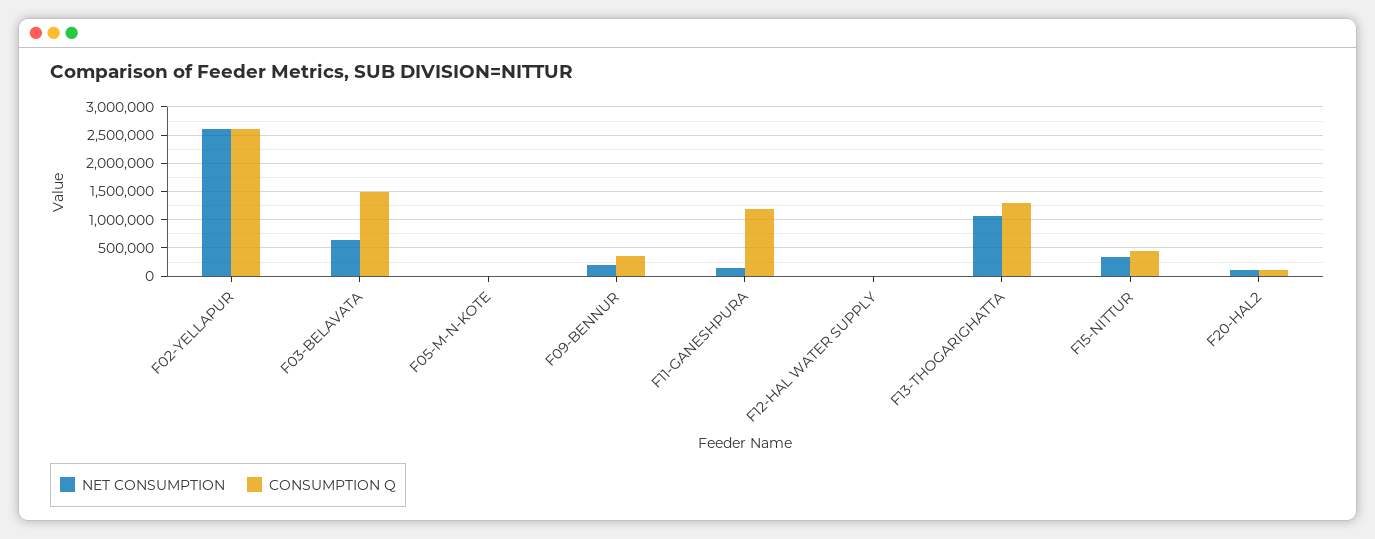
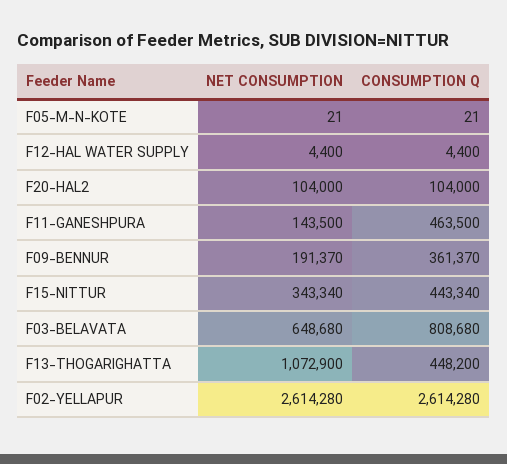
  {
    "NET CONSUMPTION": {
      "F02-YELLAPUR": 2614280,
      "F03-BELAVATA": 648680,
      "F05-M-N-KOTE": 21,
      "F09-BENNUR": 191370,
      "F11-GANESHPURA": 143500,
      "F12-HAL WATER SUPPLY": 4400,
      "F13-THOGARIGHATTA": 1072900,
      "F15-NITTUR": 343340,
      "F20-HAL2": 104000
    },
    "CONSUMPTION Q": {
      "F02-YELLAPUR": 2614280,
-     "F03-BELAVATA": 1500000,
+     "F03-BELAVATA": 808680,
      "F05-M-N-KOTE": 21,
      "F09-BENNUR": 361370,
-     "F11-GANESHPURA": 1250000,
+     "F11-GANESHPURA": 463500,
      "F12-HAL WATER SUPPLY": 4400,
-     "F13-THOGARIGHATTA": 1250000,
+     "F13-THOGARIGHATTA": 448200,
      "F15-NITTUR": 443340,
      "F20-HAL2": 104000
    }
  }

